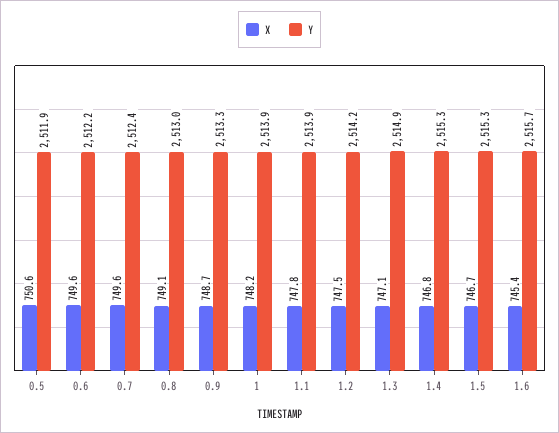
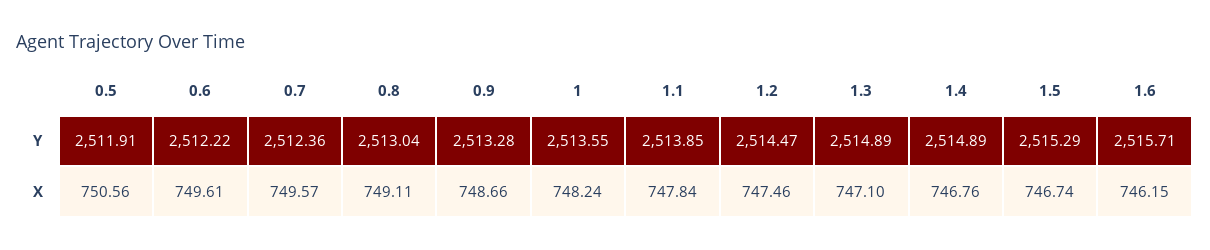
  {
    "X": {
      "0.5": 750.56,
      "0.6": 749.61,
      "0.7": 749.57,
      "0.8": 749.11,
      "0.9": 748.66,
      "1": 748.24,
      "1.1": 747.84,
      "1.2": 747.46,
      "1.3": 747.1,
      "1.4": 746.76,
      "1.5": 746.74,
-     "1.6": 745.4
+     "1.6": 746.15
    },
    "Y": {
      "0.5": 2511.91,
      "0.6": 2512.22,
      "0.7": 2512.36,
      "0.8": 2513.04,
      "0.9": 2513.28,
-     "1": 2513.9,
+     "1": 2513.55,
      "1.1": 2513.85,
-     "1.2": 2514.2,
+     "1.2": 2514.47,
      "1.3": 2514.89,
-     "1.4": 2515.3,
+     "1.4": 2514.89,
      "1.5": 2515.29,
      "1.6": 2515.71
    }
  }

